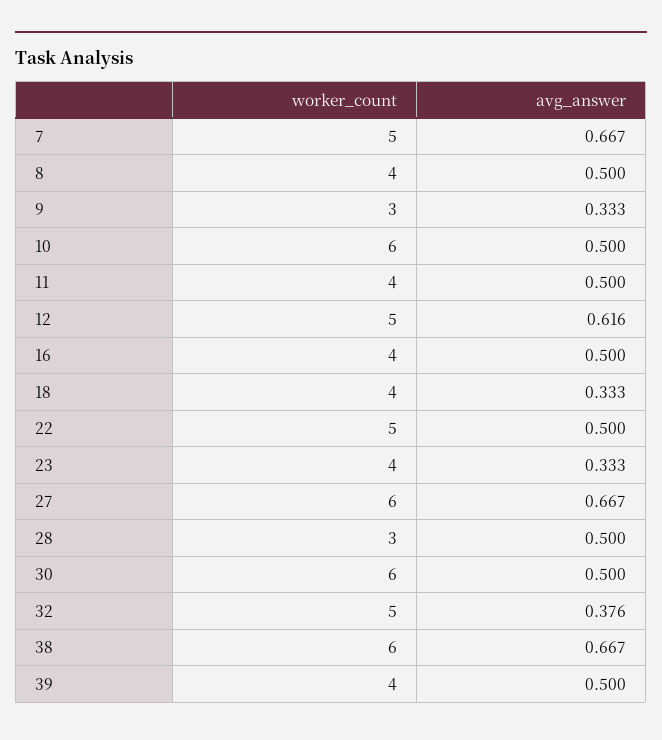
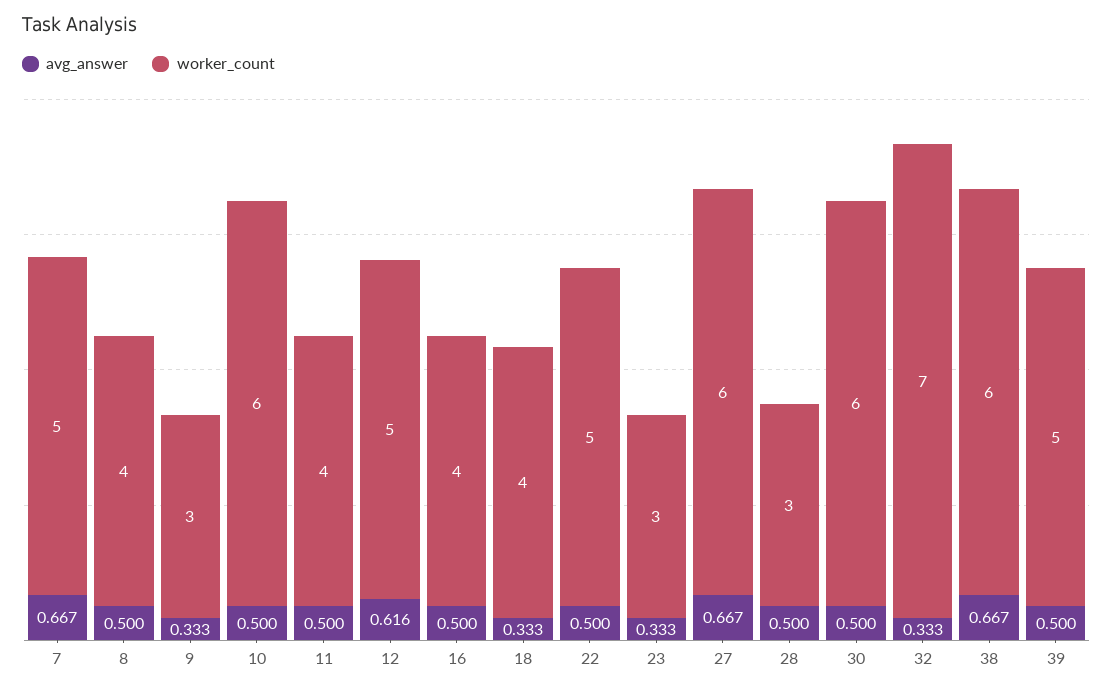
  {
    "worker_count": {
      "7": 5,
      "8": 4,
      "9": 3,
      "10": 6,
      "11": 4,
      "12": 5,
      "16": 4,
      "18": 4,
      "22": 5,
-     "23": 4,
+     "23": 3,
      "27": 6,
      "28": 3,
      "30": 6,
-     "32": 5,
+     "32": 7,
      "38": 6,
-     "39": 4
+     "39": 5
    },
    "avg_answer": {
      "7": 0.667,
      "8": 0.5,
      "9": 0.333,
      "10": 0.5,
      "11": 0.5,
      "12": 0.616,
      "16": 0.5,
      "18": 0.333,
      "22": 0.5,
      "23": 0.333,
      "27": 0.667,
      "28": 0.5,
      "30": 0.5,
-     "32": 0.376,
+     "32": 0.333,
      "38": 0.667,
      "39": 0.5
    }
  }

